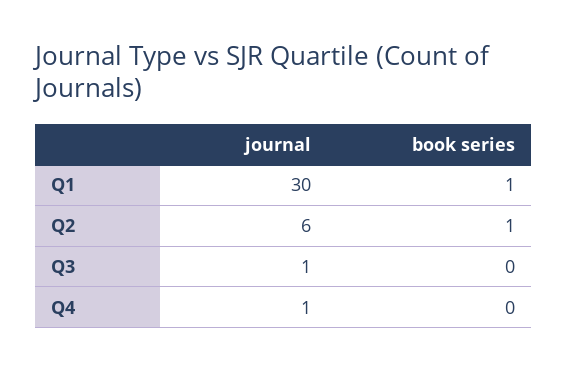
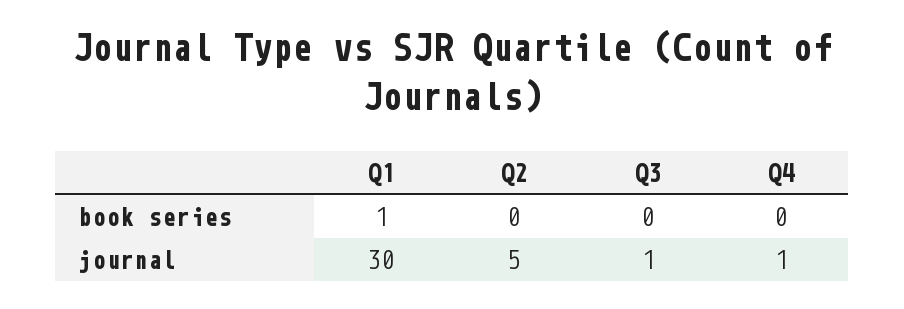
  {
    "journal": {
      "Q1": 30,
-     "Q2": 6,
+     "Q2": 5,
      "Q3": 1,
      "Q4": 1
    },
    "book series": {
      "Q1": 1,
-     "Q2": 1,
+     "Q2": 0,
      "Q3": 0,
      "Q4": 0
    }
  }

